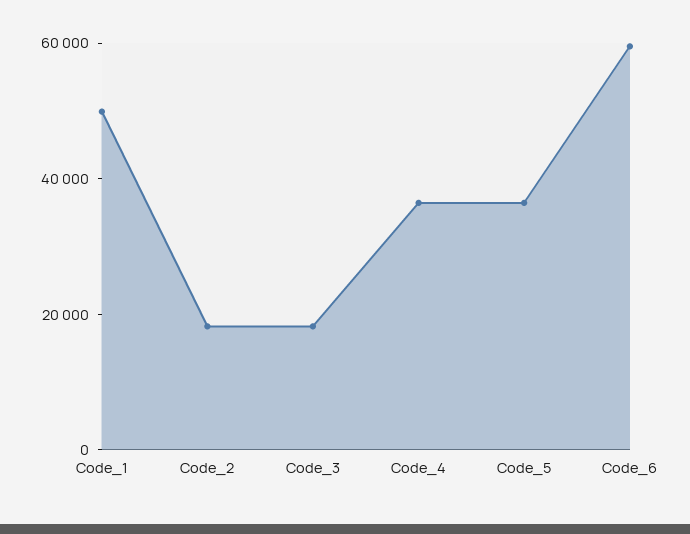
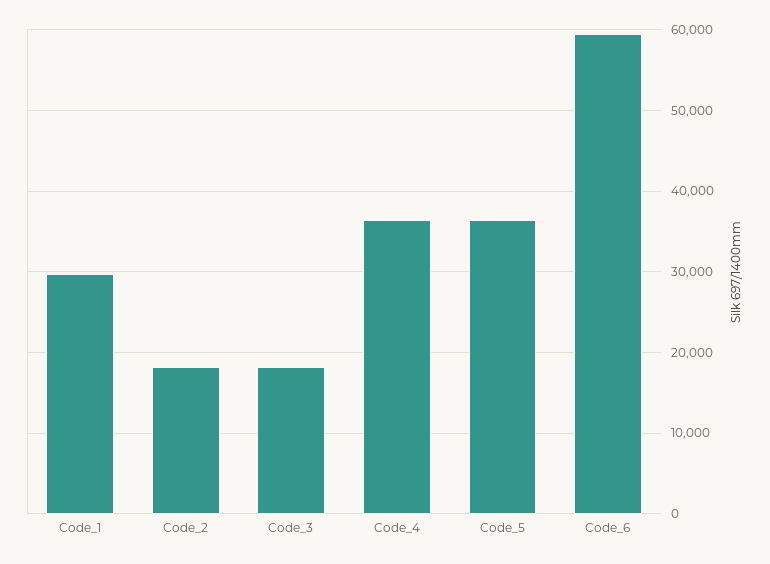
  {
-   "Code_1": 50000,
+   "Code_1": 30000,
    "Code_2": 18000,
    "Code_3": 18000,
    "Code_4": 36000,
    "Code_5": 36000,
    "Code_6": 60000
  }

